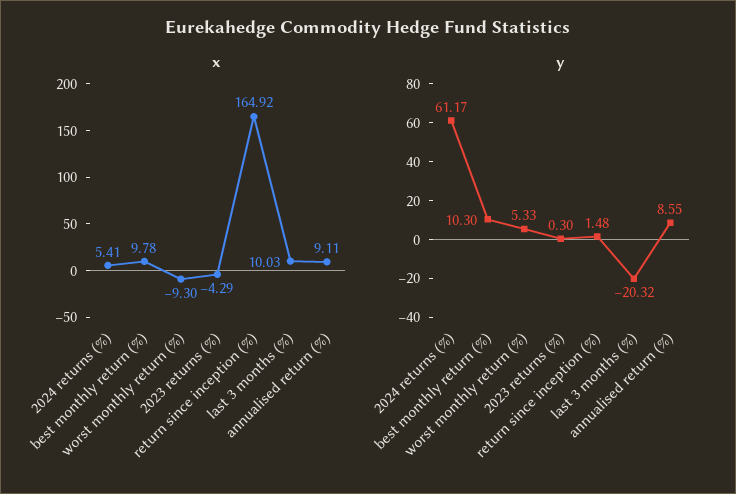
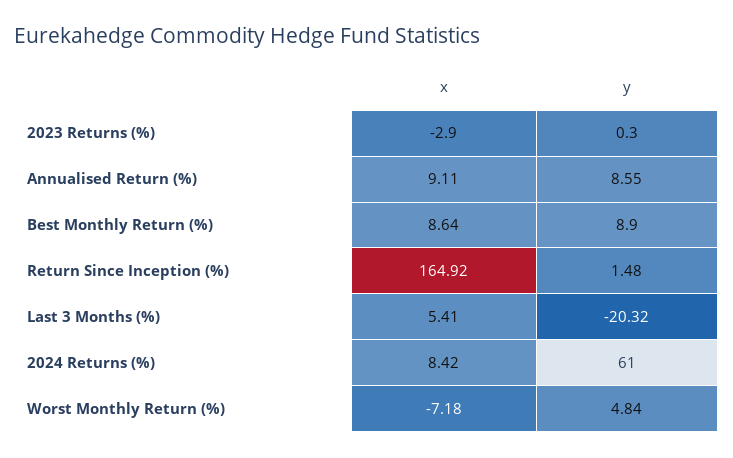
  {
    "x": {
-     "2024 returns (%)": 5.41,
+     "2024 returns (%)": 8.42,
-     "best monthly return (%)": 9.78,
+     "best monthly return (%)": 8.64,
-     "worst monthly return (%)": -9.3,
+     "worst monthly return (%)": -7.18,
-     "2023 returns (%)": -4.29,
+     "2023 returns (%)": -2.9,
      "return since inception (%)": 164.92,
-     "last 3 months (%)": 10.03,
+     "last 3 months (%)": 5.41,
      "annualised return (%)": 9.11
    },
    "y": {
-     "2024 returns (%)": 61.17,
+     "2024 returns (%)": 61,
-     "best monthly return (%)": 10.3,
+     "best monthly return (%)": 8.9,
-     "worst monthly return (%)": 5.33,
+     "worst monthly return (%)": 4.84,
      "2023 returns (%)": 0.3,
      "return since inception (%)": 1.48,
      "last 3 months (%)": -20.32,
      "annualised return (%)": 8.55
    }
  }

